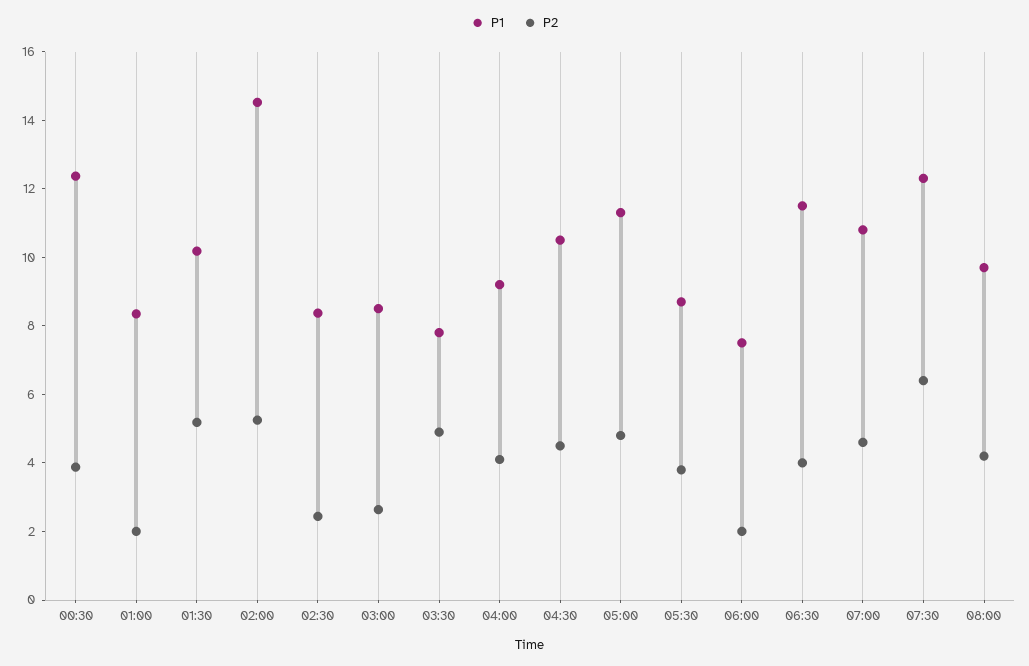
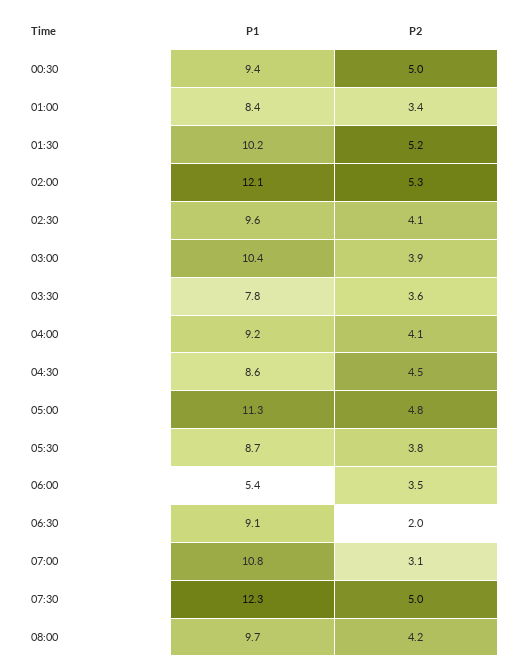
  {
    "P1": {
-     "00:30": 12.5,
+     "00:30": 9.4,
      "01:00": 8.4,
      "01:30": 10.2,
-     "02:00": 14.5,
+     "02:00": 12.1,
-     "02:30": 8.5,
+     "02:30": 9.6,
-     "03:00": 8.5,
+     "03:00": 10.4,
      "03:30": 7.8,
      "04:00": 9.2,
-     "04:30": 10.5,
+     "04:30": 8.6,
      "05:00": 11.3,
      "05:30": 8.7,
-     "06:00": 7.5,
+     "06:00": 5.4,
-     "06:30": 11.5,
+     "06:30": 9.1,
      "07:00": 10.8,
      "07:30": 12.3,
      "08:00": 9.7
    },
    "P2": {
-     "00:30": 4,
+     "00:30": 5,
-     "01:00": 2,
+     "01:00": 3.4,
      "01:30": 5.2,
      "02:00": 5.3,
-     "02:30": 2.5,
+     "02:30": 4.1,
-     "03:00": 2.5,
+     "03:00": 3.9,
-     "03:30": 5,
+     "03:30": 3.6,
      "04:00": 4.1,
      "04:30": 4.5,
      "05:00": 4.8,
      "05:30": 3.8,
-     "06:00": 2,
+     "06:00": 3.5,
-     "06:30": 4,
+     "06:30": 2,
-     "07:00": 4.5,
+     "07:00": 3.1,
-     "07:30": 6.5,
+     "07:30": 5,
      "08:00": 4.2
    }
  }

